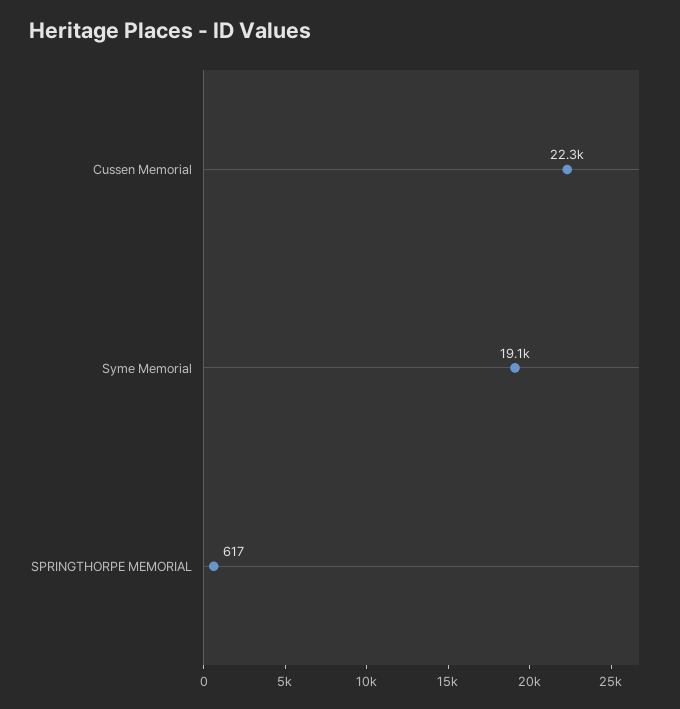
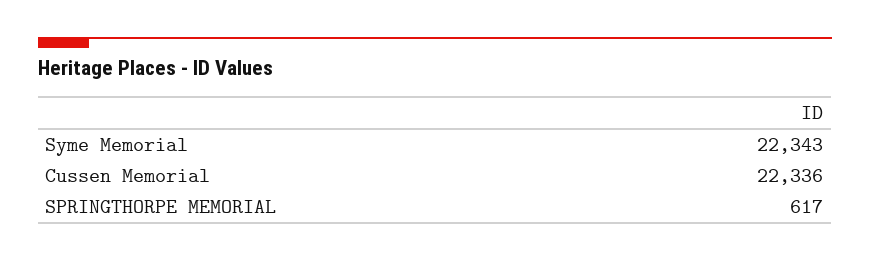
  {
    "Cussen Memorial": 22336,
-   "Syme Memorial": 19100,
+   "Syme Memorial": 22343,
    "SPRINGTHORPE MEMORIAL": 617
  }

